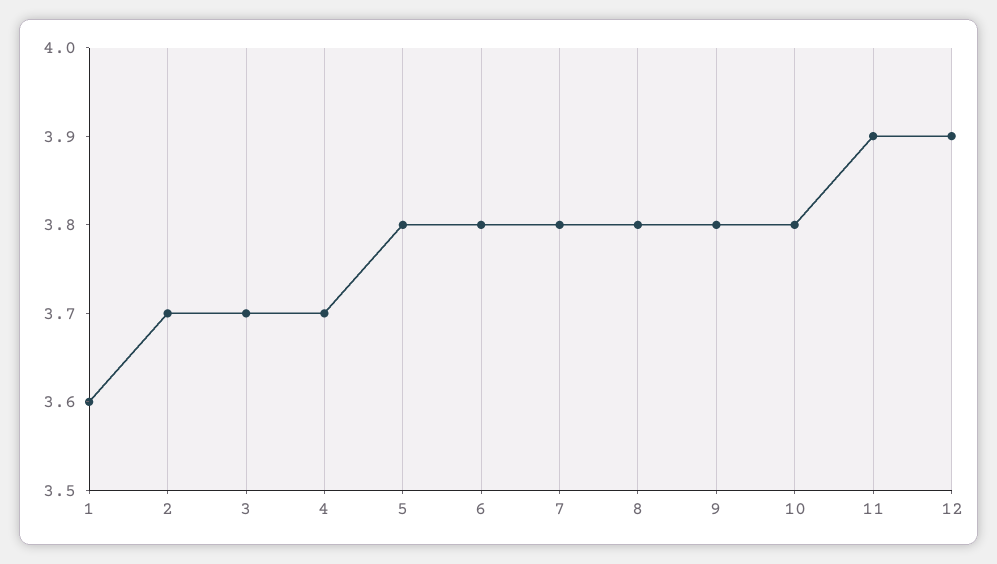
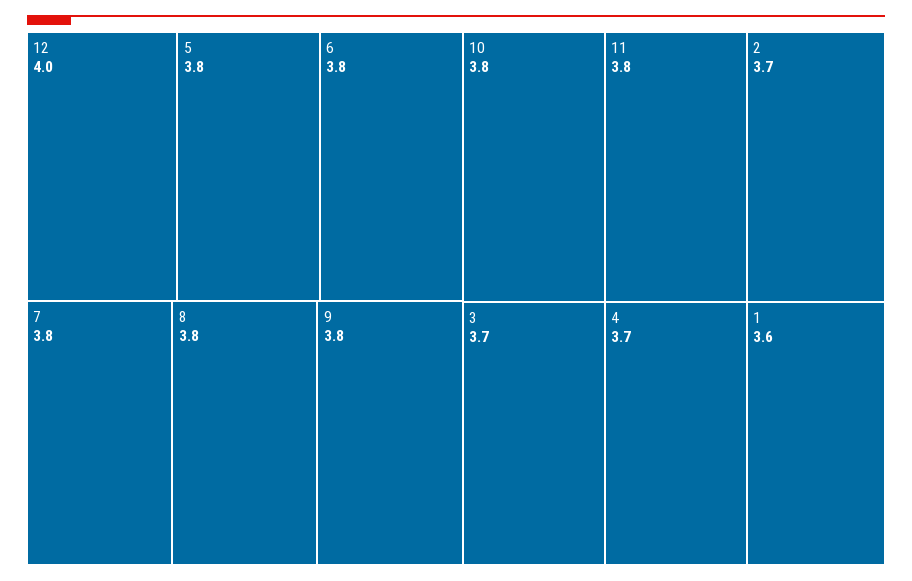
  {
    "1": 3.6,
    "2": 3.7,
    "3": 3.7,
    "4": 3.7,
    "5": 3.8,
    "6": 3.8,
    "7": 3.8,
    "8": 3.8,
    "9": 3.8,
    "10": 3.8,
-   "11": 3.9,
+   "11": 3.8,
-   "12": 3.9
+   "12": 4
  }

